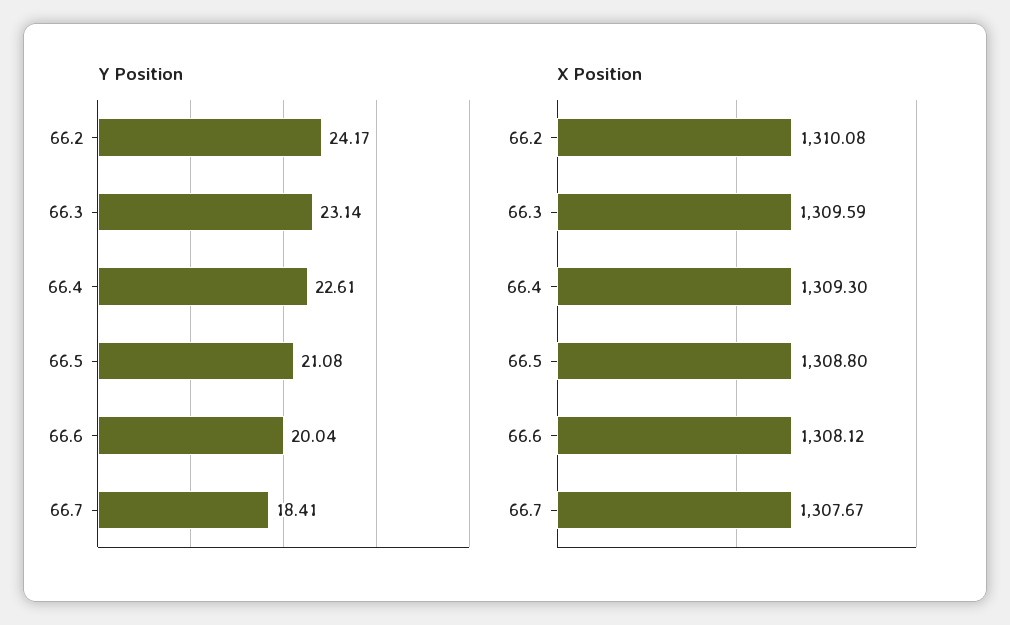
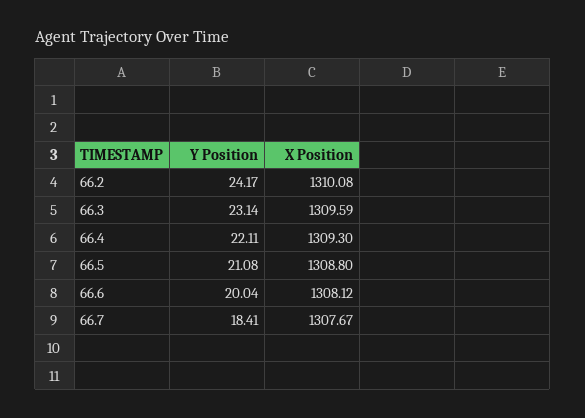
  {
    "Y Position": {
      "66.2": 24.17,
      "66.3": 23.14,
-     "66.4": 22.61,
+     "66.4": 22.11,
      "66.5": 21.08,
      "66.6": 20.04,
      "66.7": 18.41
    },
    "X Position": {
      "66.2": 1310.08,
      "66.3": 1309.59,
      "66.4": 1309.3,
      "66.5": 1308.8,
      "66.6": 1308.12,
      "66.7": 1307.67
    }
  }

